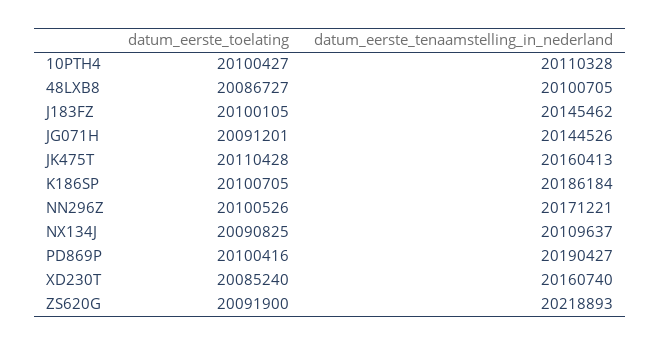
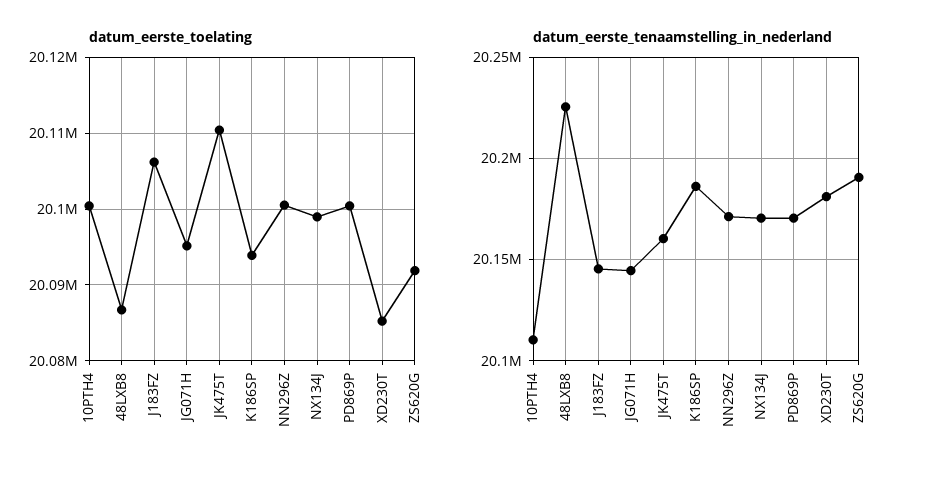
  {
    "datum_eerste_toelating": {
      "10PTH4": 20100427,
      "48LXB8": 20086727,
-     "J183FZ": 20100105,
+     "J183FZ": 20106000,
-     "JG071H": 20091201,
+     "JG071H": 20095000,
      "JK475T": 20110428,
-     "K186SP": 20100705,
+     "K186SP": 20094000,
      "NN296Z": 20100526,
-     "NX134J": 20090825,
+     "NX134J": 20099000,
      "PD869P": 20100416,
      "XD230T": 20085240,
      "ZS620G": 20091900
    },
    "datum_eerste_tenaamstelling_in_nederland": {
      "10PTH4": 20110328,
-     "48LXB8": 20100705,
+     "48LXB8": 20225000,
      "J183FZ": 20145462,
      "JG071H": 20144526,
      "JK475T": 20160413,
      "K186SP": 20186184,
      "NN296Z": 20171221,
-     "NX134J": 20109637,
+     "NX134J": 20170000,
-     "PD869P": 20190427,
+     "PD869P": 20170000,
-     "XD230T": 20160740,
+     "XD230T": 20180000,
-     "ZS620G": 20218893
+     "ZS620G": 20190000
    }
  }

